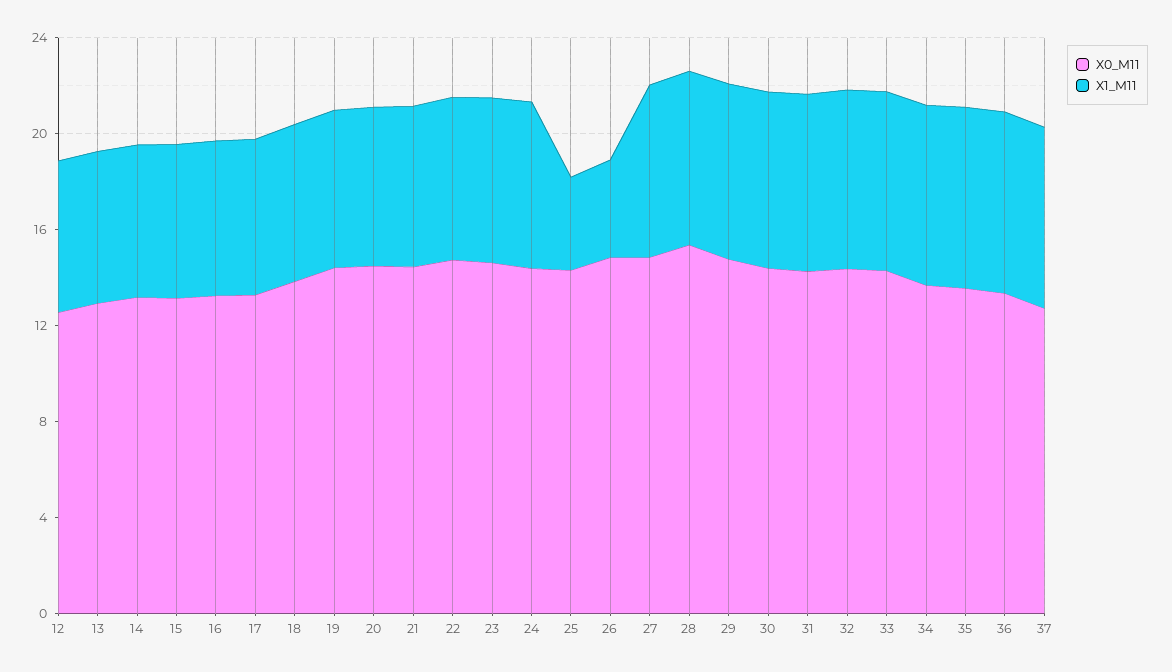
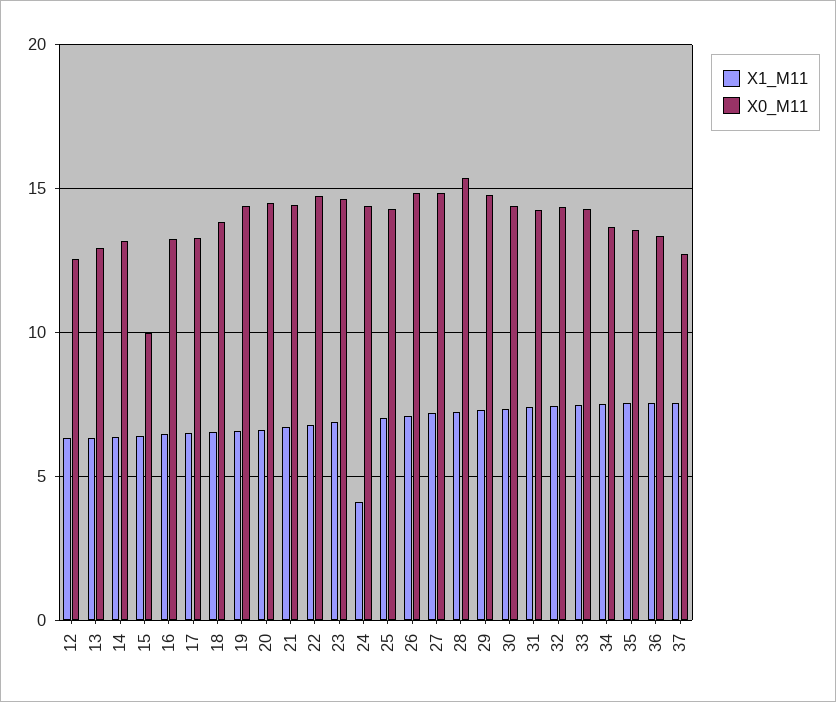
  {
    "X0_M11": {
      "12": 12.5,
      "13": 13,
      "14": 13,
-     "15": 13,
+     "15": 10,
      "16": 13,
      "17": 13.5,
      "18": 14,
      "19": 14.5,
      "20": 14.5,
      "21": 14.5,
      "22": 14.5,
      "23": 14.5,
      "24": 14.5,
      "25": 14.5,
      "26": 15,
      "27": 15,
      "28": 15.5,
      "29": 15,
      "30": 14.5,
      "31": 14.5,
      "32": 14.5,
      "33": 14.5,
      "34": 13.5,
      "35": 13.5,
      "36": 13.5,
      "37": 12.5
    },
    "X1_M11": {
      "12": 6.5,
      "13": 6.5,
      "14": 6.5,
      "15": 6.5,
      "16": 6.5,
      "17": 6.5,
      "18": 6.5,
      "19": 6.5,
      "20": 6.5,
      "21": 6.5,
      "22": 7,
      "23": 7,
-     "24": 7,
+     "24": 4,
-     "25": 4,
+     "25": 7,
-     "26": 4,
+     "26": 7,
      "27": 7,
      "28": 7,
      "29": 7.5,
      "30": 7.5,
      "31": 7.5,
      "32": 7.5,
      "33": 7.5,
      "34": 7.5,
      "35": 7.5,
      "36": 7.5,
      "37": 7.5
    }
  }

